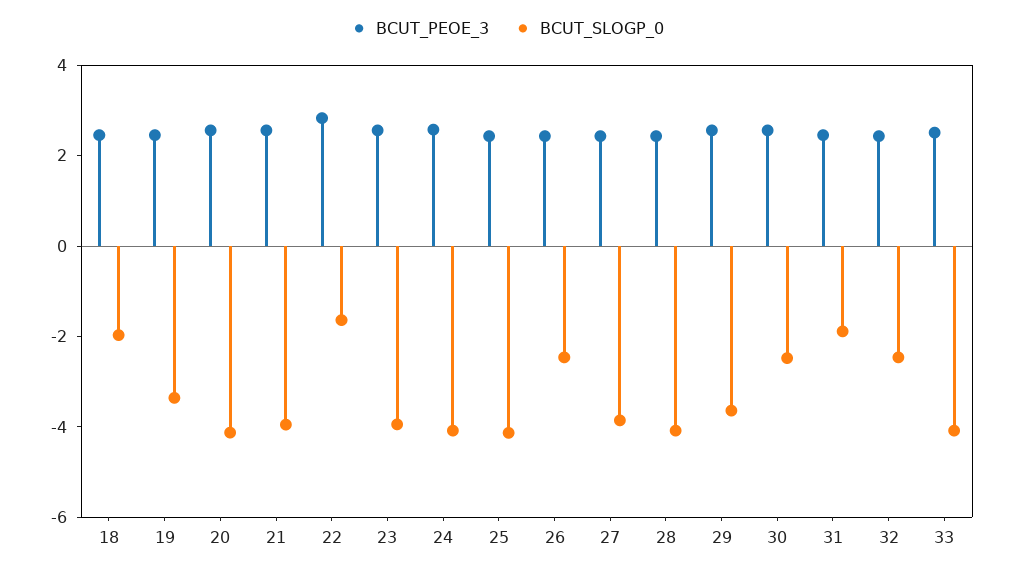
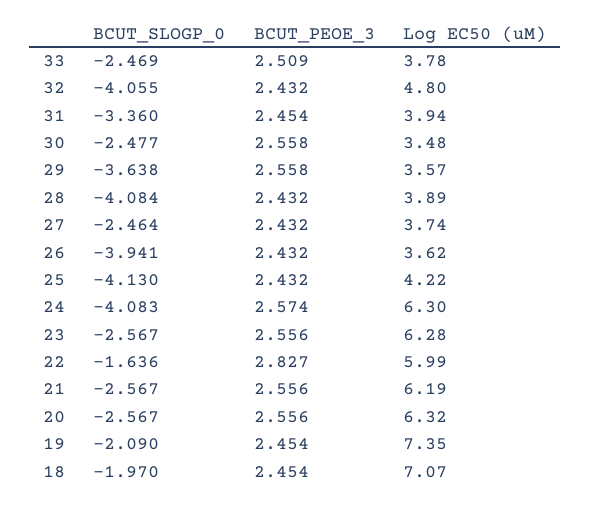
  {
    "BCUT_PEOE_3": {
      "18": 2.454,
      "19": 2.454,
      "20": 2.556,
      "21": 2.556,
      "22": 2.827,
      "23": 2.556,
      "24": 2.574,
      "25": 2.432,
      "26": 2.432,
      "27": 2.432,
      "28": 2.432,
      "29": 2.558,
      "30": 2.558,
      "31": 2.454,
      "32": 2.432,
      "33": 2.509
    },
    "BCUT_SLOGP_0": {
      "18": -1.97,
-     "19": -3.5,
+     "19": -2.09,
-     "20": -4,
+     "20": -2.567,
-     "21": -4,
+     "21": -2.567,
      "22": -1.636,
-     "23": -4,
+     "23": -2.567,
      "24": -4.083,
      "25": -4.13,
-     "26": -2.5,
+     "26": -3.941,
-     "27": -4,
+     "27": -2.464,
      "28": -4.084,
      "29": -3.638,
      "30": -2.477,
-     "31": -2,
+     "31": -3.36,
-     "32": -2.5,
+     "32": -4.055,
-     "33": -4
+     "33": -2.469
-   }
+   },
+   "Log EC50 (uM)": {
+     "33": 3.78,
+     "32": 4.8,
+     "31": 3.94,
+     "30": 3.48,
+     "29": 3.57,
+     "28": 3.89,
+     "27": 3.74,
+     "26": 3.62,
+     "25": 4.22,
+     "24": 6.3,
+     "23": 6.28,
+     "22": 5.99,
+     "21": 6.19,
+     "20": 6.32,
+     "19": 7.35,
+     "18": 7.07
+   }
  }

